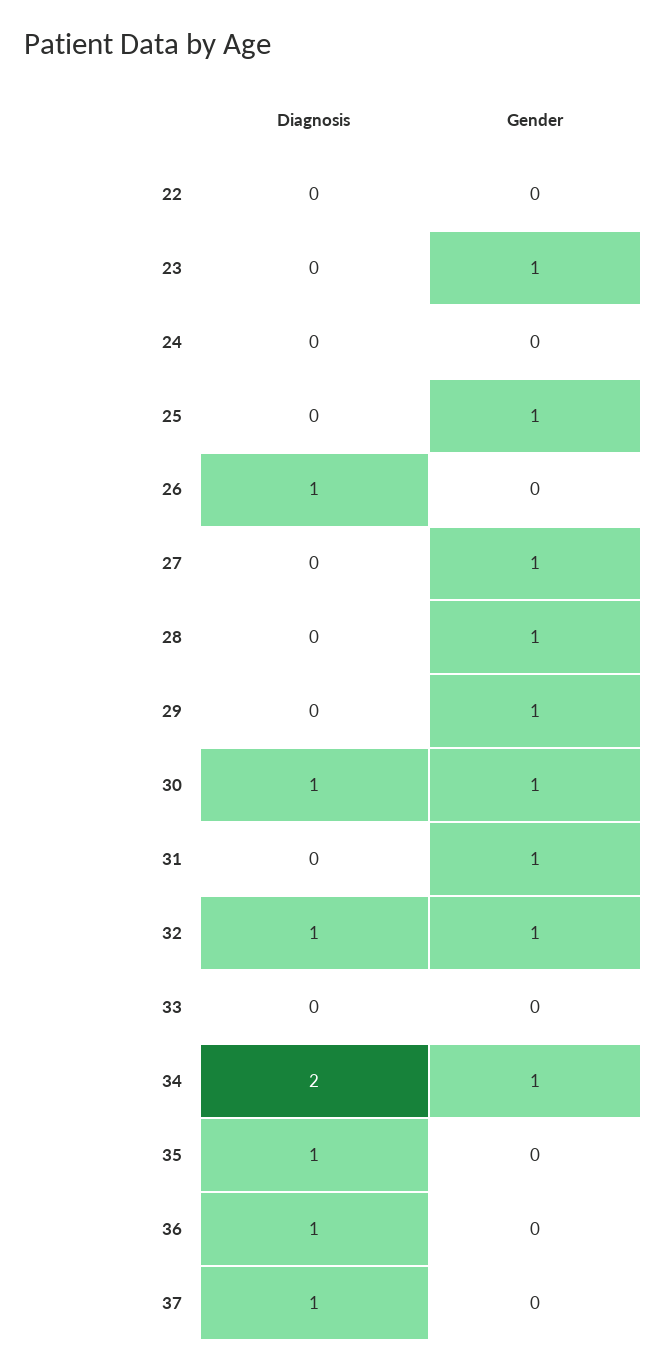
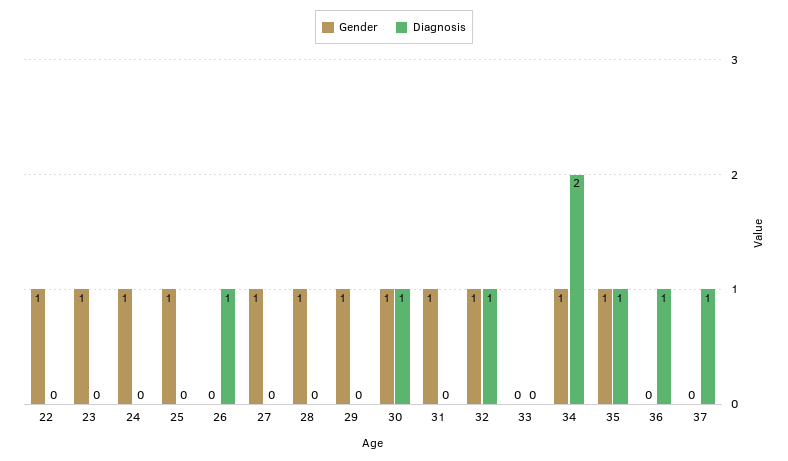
  {
    "Diagnosis": {
      "22": 0,
      "23": 0,
      "24": 0,
      "25": 0,
      "26": 1,
      "27": 0,
      "28": 0,
      "29": 0,
      "30": 1,
      "31": 0,
      "32": 1,
      "33": 0,
      "34": 2,
      "35": 1,
      "36": 1,
      "37": 1
    },
    "Gender": {
-     "22": 0,
+     "22": 1,
      "23": 1,
-     "24": 0,
+     "24": 1,
      "25": 1,
      "26": 0,
      "27": 1,
      "28": 1,
      "29": 1,
      "30": 1,
      "31": 1,
      "32": 1,
      "33": 0,
      "34": 1,
-     "35": 0,
+     "35": 1,
      "36": 0,
      "37": 0
    }
  }

